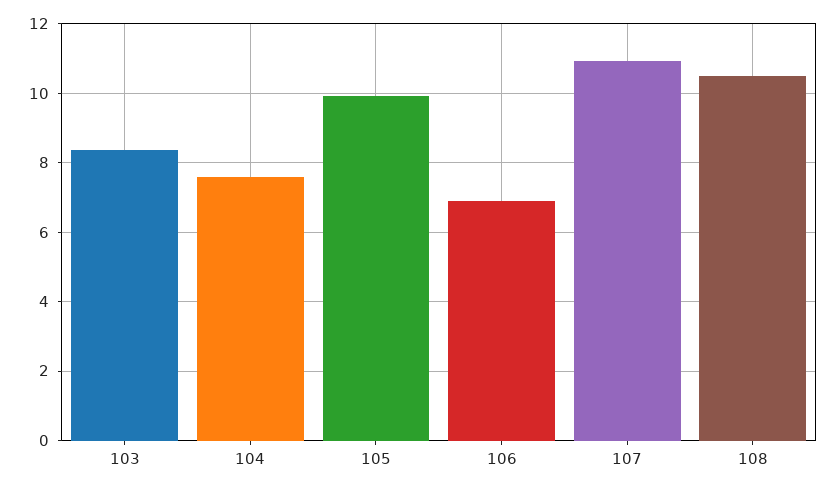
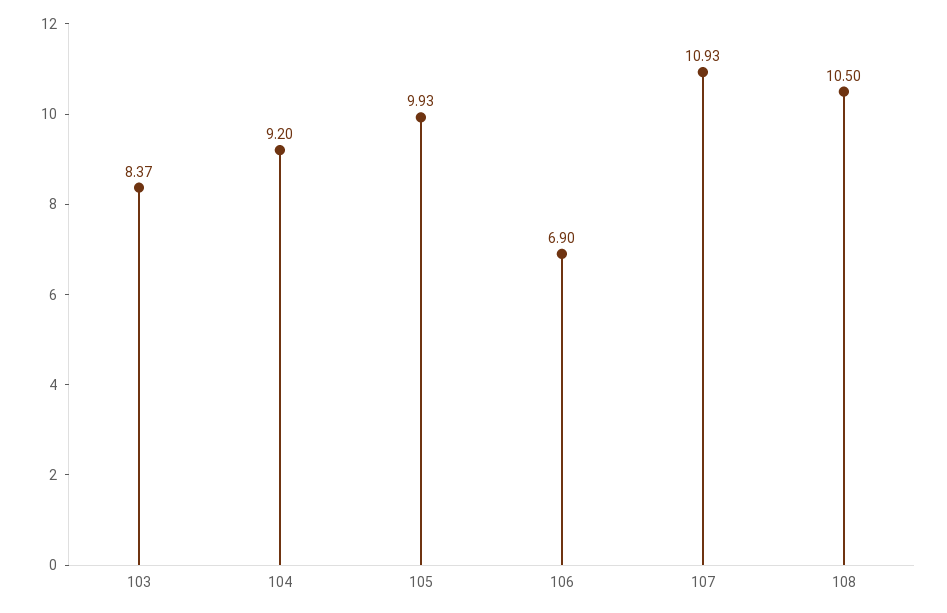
  {
    "103": 8.37,
-   "104": 7.6,
+   "104": 9.2,
    "105": 9.93,
    "106": 6.9,
    "107": 10.93,
    "108": 10.5
  }

